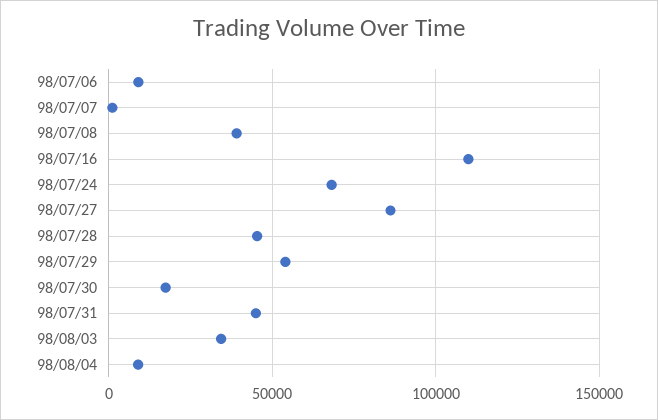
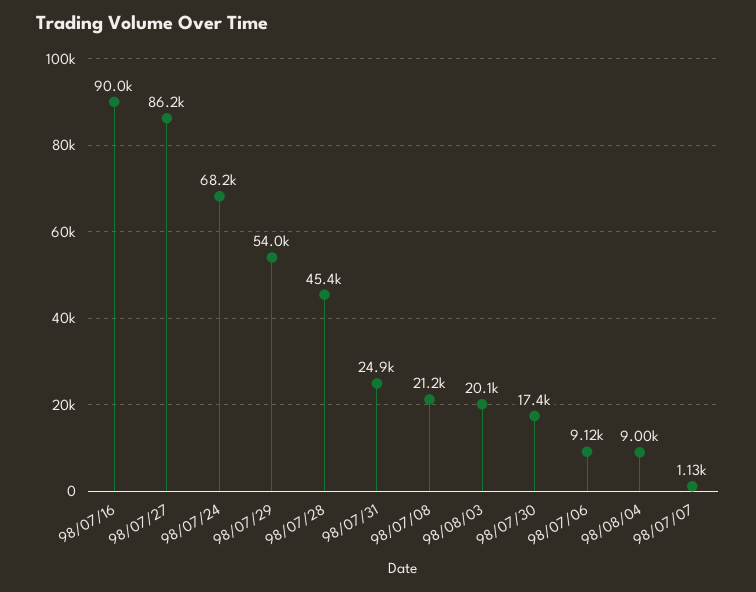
  {
    "98/07/06": 9120,
    "98/07/07": 1130,
-   "98/07/08": 40000,
+   "98/07/08": 21200,
-   "98/07/16": 110000,
+   "98/07/16": 90000,
    "98/07/24": 68200,
    "98/07/27": 86200,
    "98/07/28": 45400,
    "98/07/29": 54000,
    "98/07/30": 17400,
-   "98/07/31": 45000,
+   "98/07/31": 24900,
-   "98/08/03": 35000,
+   "98/08/03": 20100,
    "98/08/04": 9000
  }

